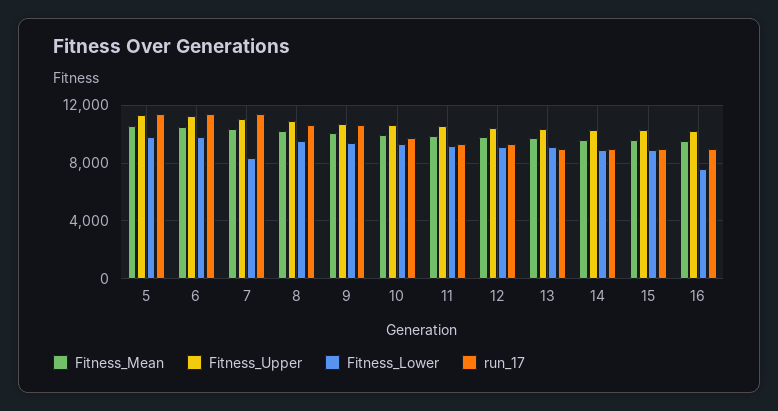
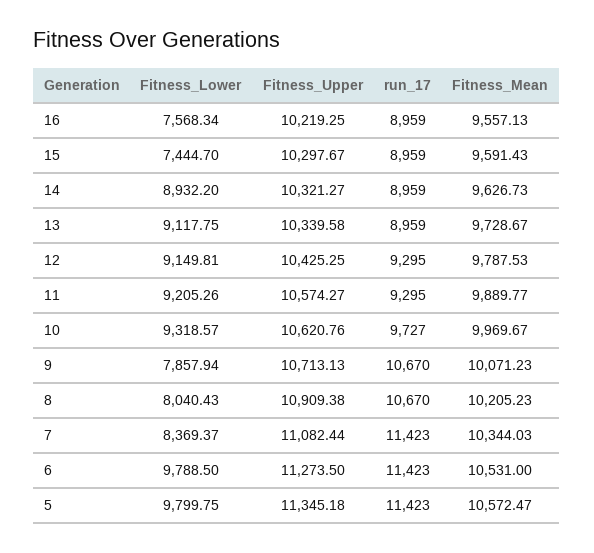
  {
    "Fitness_Mean": {
      "5": 10572.47,
      "6": 10531,
      "7": 10344.03,
      "8": 10205.23,
      "9": 10071.23,
      "10": 9969.67,
      "11": 9889.77,
      "12": 9787.53,
      "13": 9728.67,
      "14": 9626.73,
      "15": 9591.43,
      "16": 9557.13
    },
    "Fitness_Upper": {
      "5": 11345.18,
      "6": 11273.5,
      "7": 11082.44,
      "8": 10909.38,
      "9": 10713.13,
      "10": 10620.76,
      "11": 10574.27,
      "12": 10425.25,
      "13": 10339.58,
      "14": 10321.27,
      "15": 10297.67,
      "16": 10219.25
    },
    "Fitness_Lower": {
      "5": 9799.75,
      "6": 9788.5,
      "7": 8369.37,
-     "8": 9500,
+     "8": 8040.43,
-     "9": 9500,
+     "9": 7857.94,
      "10": 9318.57,
      "11": 9205.26,
      "12": 9149.81,
      "13": 9117.75,
      "14": 8932.2,
-     "15": 9000,
+     "15": 7444.7,
      "16": 7568.34
    },
    "run_17": {
      "5": 11423,
      "6": 11423,
      "7": 11423,
      "8": 10670,
      "9": 10670,
      "10": 9727,
      "11": 9295,
      "12": 9295,
      "13": 8959,
      "14": 8959,
      "15": 8959,
      "16": 8959
    }
  }

